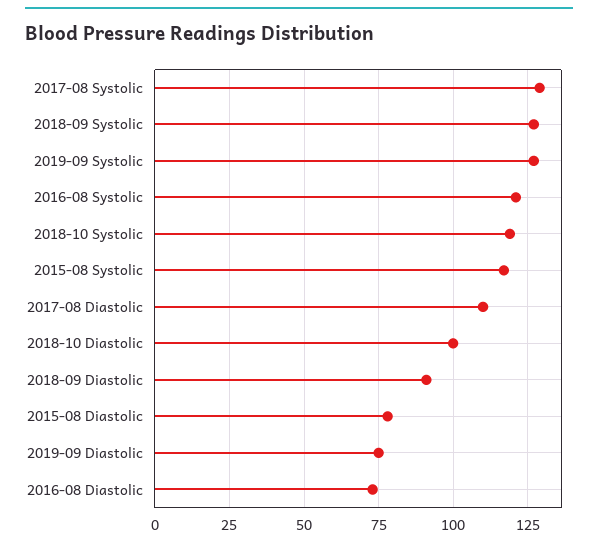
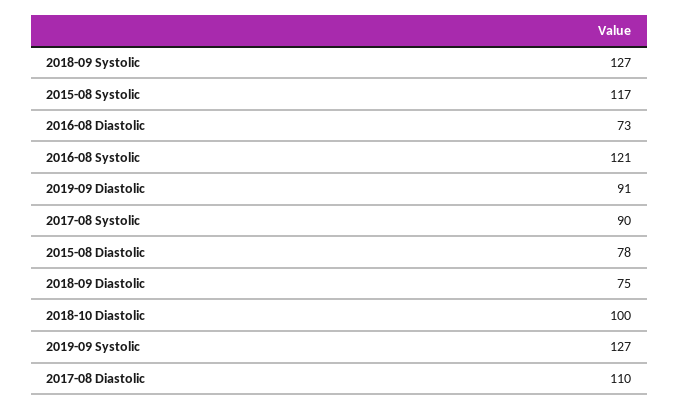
  {
-   "2017-08 Systolic": 130,
+   "2017-08 Systolic": 90,
    "2018-09 Systolic": 127,
    "2019-09 Systolic": 127,
    "2016-08 Systolic": 121,
-   "2018-10 Systolic": 120,
    "2015-08 Systolic": 117,
    "2017-08 Diastolic": 110,
    "2018-10 Diastolic": 100,
-   "2018-09 Diastolic": 90,
+   "2018-09 Diastolic": 75,
    "2015-08 Diastolic": 78,
-   "2019-09 Diastolic": 75,
+   "2019-09 Diastolic": 91,
    "2016-08 Diastolic": 73
  }

